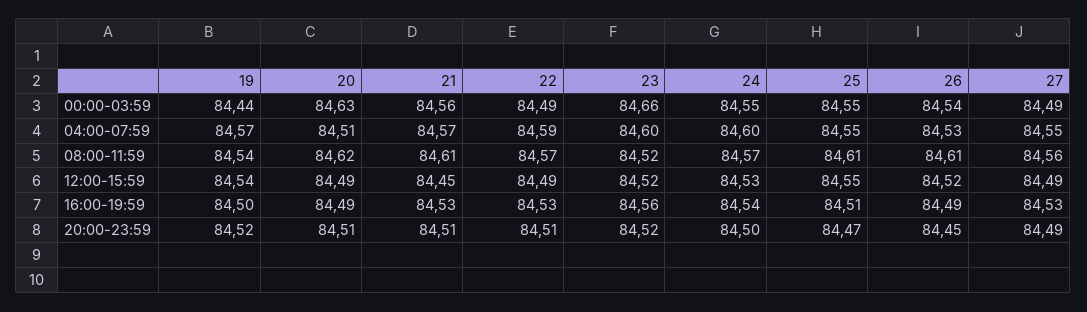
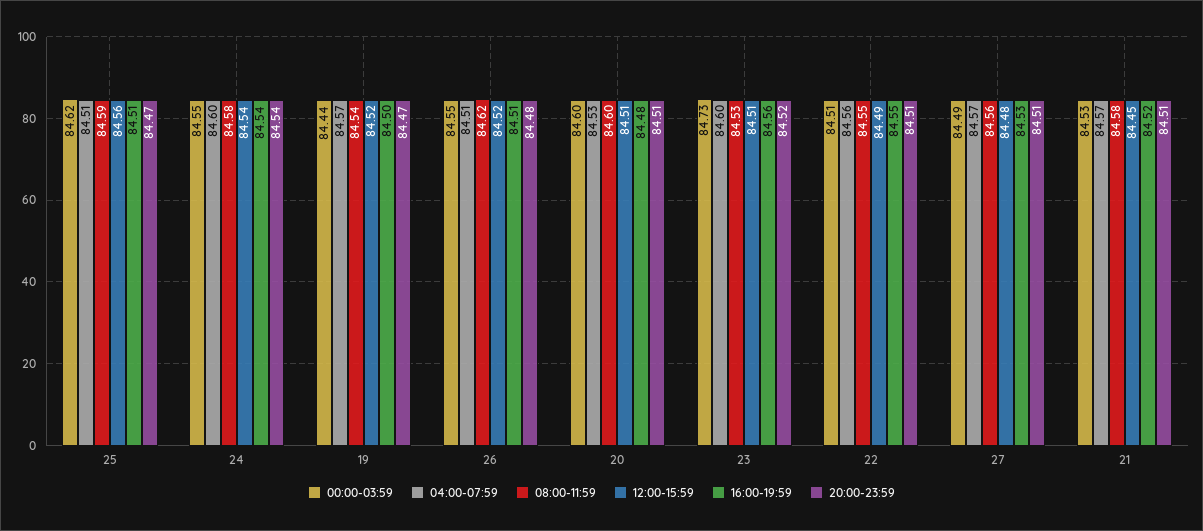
  {
    "00:00-03:59": {
      "19": 84.44,
-     "20": 84.63,
+     "20": 84.6,
-     "21": 84.56,
+     "21": 84.53,
-     "22": 84.49,
+     "22": 84.51,
-     "23": 84.66,
+     "23": 84.73,
      "24": 84.55,
-     "25": 84.55,
+     "25": 84.62,
-     "26": 84.54,
+     "26": 84.55,
      "27": 84.49
    },
    "04:00-07:59": {
      "19": 84.57,
-     "20": 84.51,
+     "20": 84.53,
      "21": 84.57,
-     "22": 84.59,
+     "22": 84.56,
      "23": 84.6,
      "24": 84.6,
-     "25": 84.55,
+     "25": 84.51,
-     "26": 84.53,
+     "26": 84.51,
-     "27": 84.55
+     "27": 84.57
    },
    "08:00-11:59": {
      "19": 84.54,
-     "20": 84.62,
+     "20": 84.6,
-     "21": 84.61,
+     "21": 84.58,
-     "22": 84.57,
+     "22": 84.55,
-     "23": 84.52,
+     "23": 84.53,
-     "24": 84.57,
+     "24": 84.58,
-     "25": 84.61,
+     "25": 84.59,
-     "26": 84.61,
+     "26": 84.62,
      "27": 84.56
    },
    "12:00-15:59": {
-     "19": 84.54,
+     "19": 84.52,
-     "20": 84.49,
+     "20": 84.51,
      "21": 84.45,
      "22": 84.49,
-     "23": 84.52,
+     "23": 84.51,
-     "24": 84.53,
+     "24": 84.54,
-     "25": 84.55,
+     "25": 84.56,
      "26": 84.52,
-     "27": 84.49
+     "27": 84.48
    },
    "16:00-19:59": {
      "19": 84.5,
-     "20": 84.49,
+     "20": 84.48,
-     "21": 84.53,
+     "21": 84.52,
-     "22": 84.53,
+     "22": 84.55,
      "23": 84.56,
      "24": 84.54,
      "25": 84.51,
-     "26": 84.49,
+     "26": 84.51,
      "27": 84.53
    },
    "20:00-23:59": {
-     "19": 84.52,
+     "19": 84.47,
      "20": 84.51,
      "21": 84.51,
      "22": 84.51,
      "23": 84.52,
-     "24": 84.5,
+     "24": 84.54,
      "25": 84.47,
-     "26": 84.45,
+     "26": 84.48,
-     "27": 84.49
+     "27": 84.51
    }
  }

